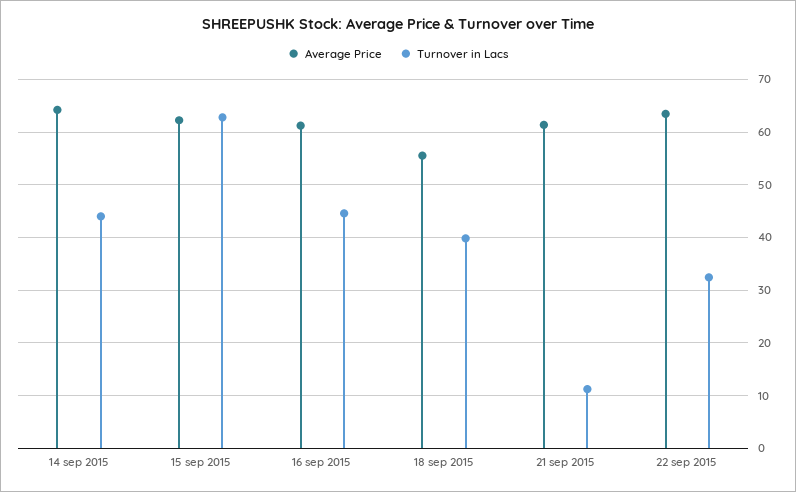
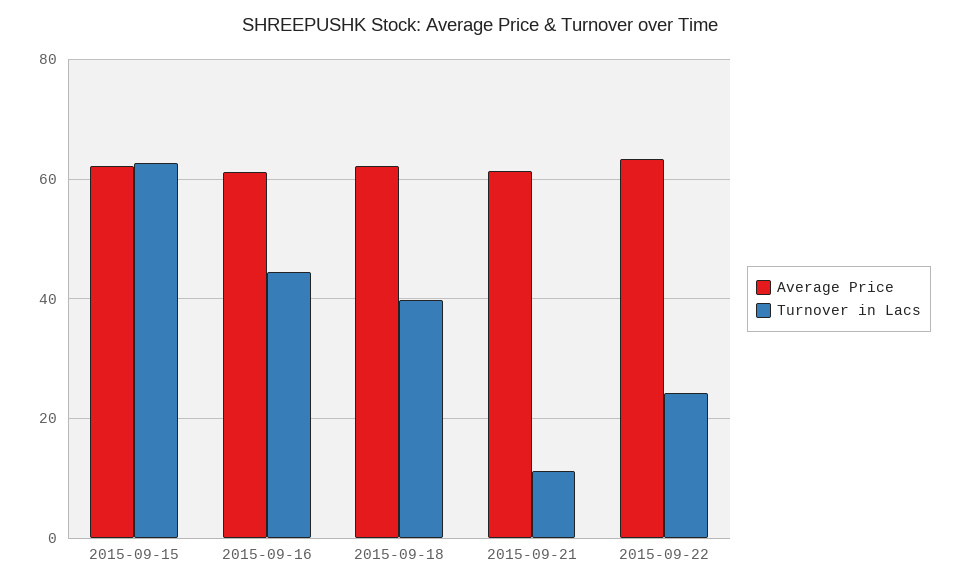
  {
    "Average Price": {
-     "14 sep 2015": 64,
      "15 sep 2015": 62,
      "16 sep 2015": 62,
-     "18 sep 2015": 56,
+     "18 sep 2015": 62,
      "21 sep 2015": 62,
      "22 sep 2015": 64
    },
    "Turnover in Lacs": {
-     "14 sep 2015": 44,
      "15 sep 2015": 62,
      "16 sep 2015": 44,
      "18 sep 2015": 40,
      "21 sep 2015": 12,
-     "22 sep 2015": 32
+     "22 sep 2015": 24
    }
  }

